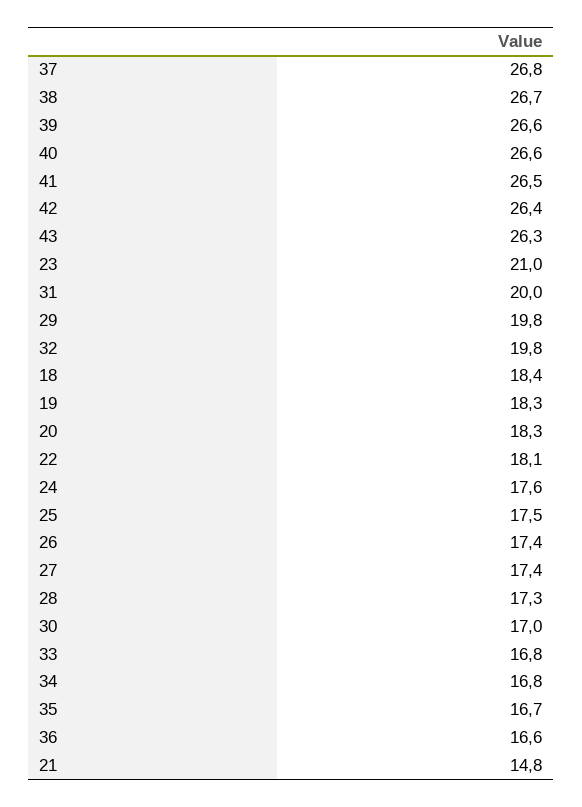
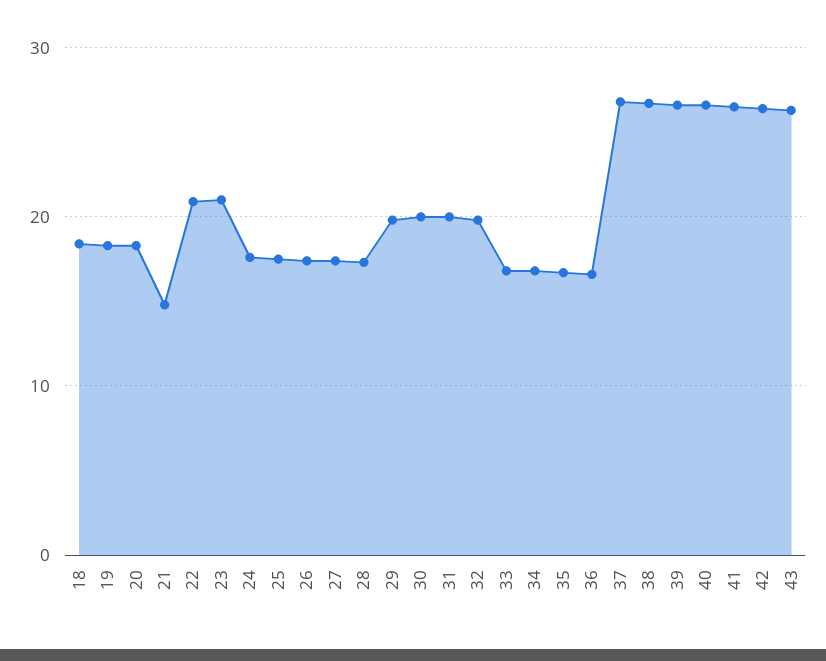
  {
    "37": 26.8,
    "38": 26.7,
    "39": 26.6,
    "40": 26.6,
    "41": 26.5,
    "42": 26.4,
    "43": 26.3,
    "23": 21,
    "31": 20,
    "29": 19.8,
    "32": 19.8,
    "18": 18.4,
    "19": 18.3,
    "20": 18.3,
-   "22": 18.1,
+   "22": 21,
    "24": 17.6,
    "25": 17.5,
    "26": 17.4,
    "27": 17.4,
    "28": 17.3,
-   "30": 17,
+   "30": 20,
    "33": 16.8,
    "34": 16.8,
    "35": 16.7,
    "36": 16.6,
    "21": 14.8
  }

